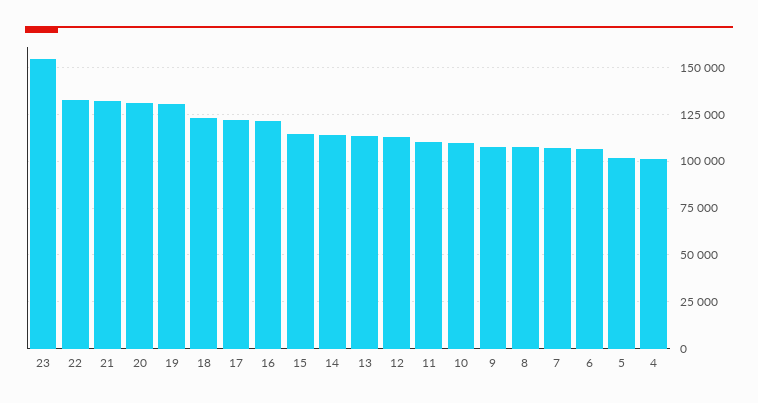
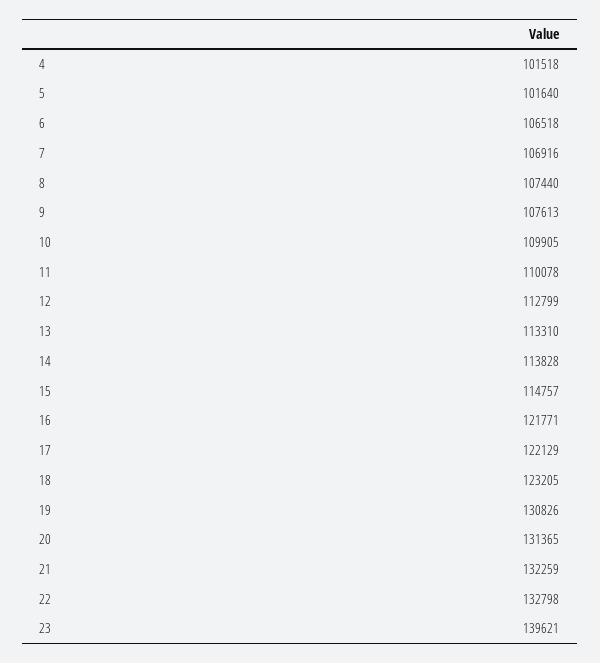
  {
-   "23": 155000,
+   "23": 139621,
    "22": 132798,
    "21": 132259,
    "20": 131365,
    "19": 130826,
    "18": 123205,
    "17": 122129,
    "16": 121771,
    "15": 114757,
    "14": 113828,
    "13": 113310,
    "12": 112799,
    "11": 110078,
    "10": 109905,
    "9": 107613,
    "8": 107440,
    "7": 106916,
    "6": 106518,
    "5": 101640,
    "4": 101518
  }

